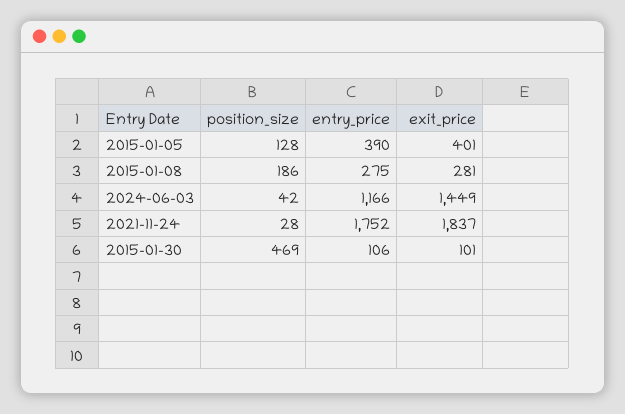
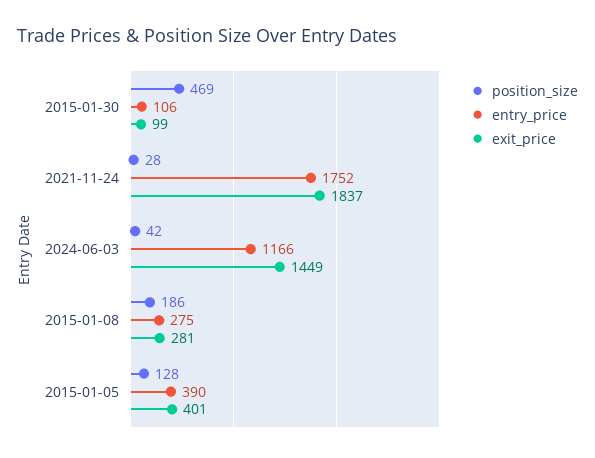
  {
    "position_size": {
      "2015-01-05": 128,
      "2015-01-08": 186,
      "2024-06-03": 42,
      "2021-11-24": 28,
      "2015-01-30": 469
    },
    "entry_price": {
      "2015-01-05": 390,
      "2015-01-08": 275,
      "2024-06-03": 1166,
      "2021-11-24": 1752,
      "2015-01-30": 106
    },
    "exit_price": {
      "2015-01-05": 401,
      "2015-01-08": 281,
      "2024-06-03": 1449,
      "2021-11-24": 1837,
-     "2015-01-30": 101
+     "2015-01-30": 99
    }
  }

